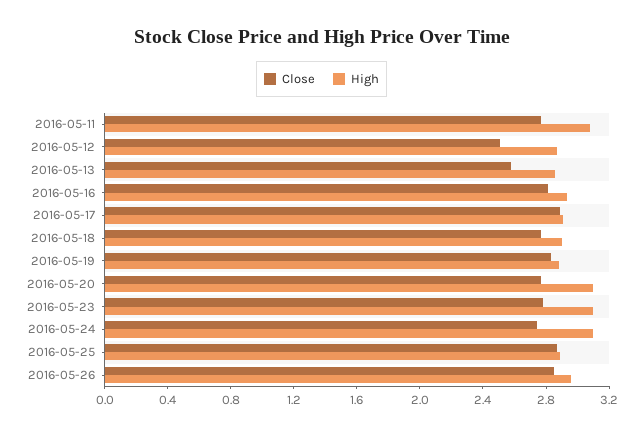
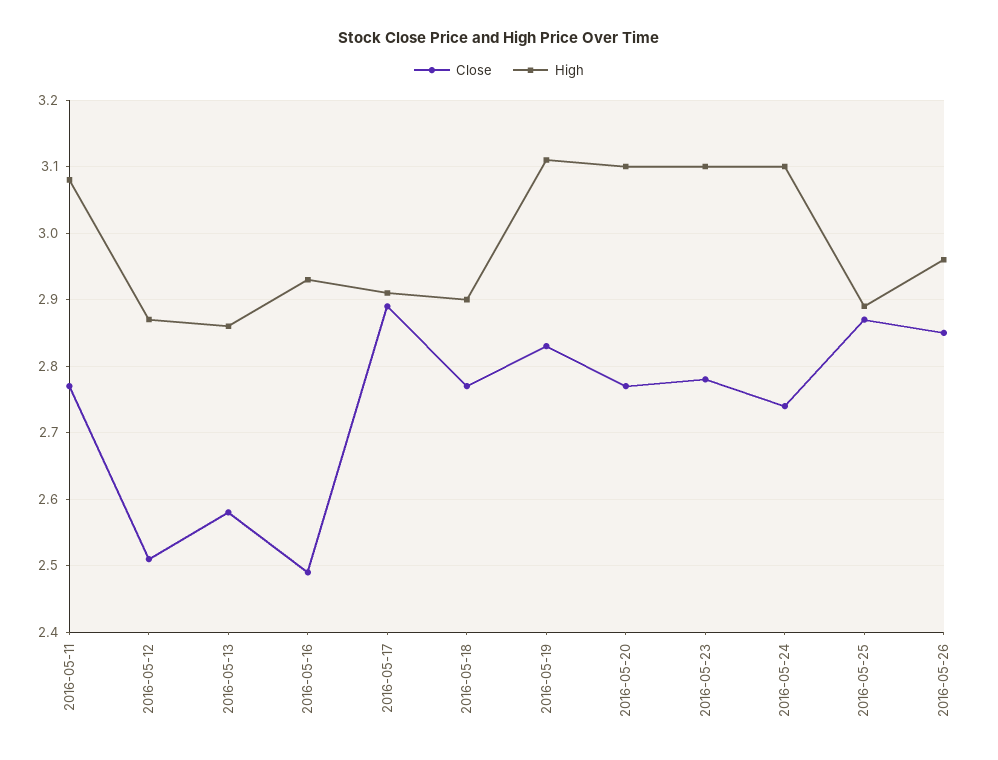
  {
    "Close": {
      "2016-05-11": 2.77,
      "2016-05-12": 2.51,
      "2016-05-13": 2.58,
-     "2016-05-16": 2.8,
+     "2016-05-16": 2.49,
      "2016-05-17": 2.89,
      "2016-05-18": 2.77,
      "2016-05-19": 2.83,
      "2016-05-20": 2.77,
      "2016-05-23": 2.78,
      "2016-05-24": 2.74,
      "2016-05-25": 2.87,
      "2016-05-26": 2.85
    },
    "High": {
      "2016-05-11": 3.08,
      "2016-05-12": 2.87,
      "2016-05-13": 2.86,
      "2016-05-16": 2.93,
      "2016-05-17": 2.91,
      "2016-05-18": 2.9,
-     "2016-05-19": 2.9,
+     "2016-05-19": 3.11,
      "2016-05-20": 3.1,
      "2016-05-23": 3.1,
      "2016-05-24": 3.1,
      "2016-05-25": 2.89,
      "2016-05-26": 2.96
    }
  }

